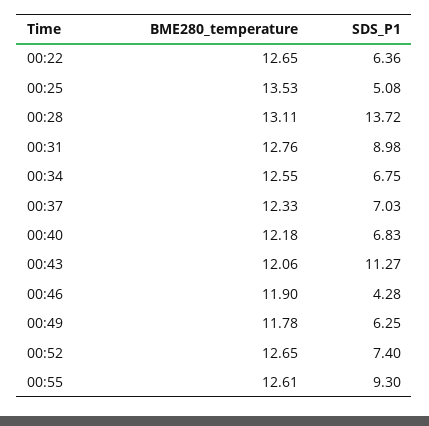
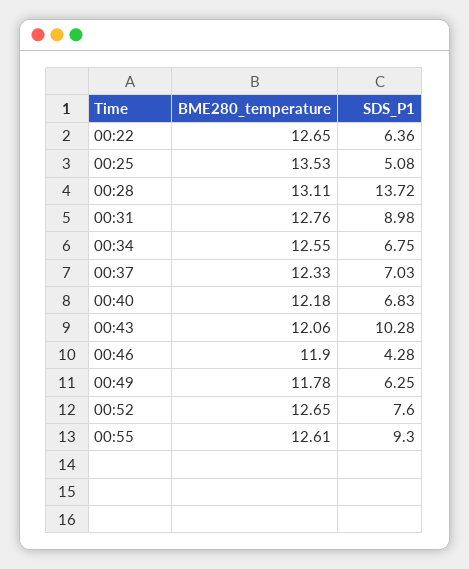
  {
    "BME280_temperature": {
      "00:22": 12.65,
      "00:25": 13.53,
      "00:28": 13.11,
      "00:31": 12.76,
      "00:34": 12.55,
      "00:37": 12.33,
      "00:40": 12.18,
      "00:43": 12.06,
      "00:46": 11.9,
      "00:49": 11.78,
      "00:52": 12.65,
      "00:55": 12.61
    },
    "SDS_P1": {
      "00:22": 6.36,
      "00:25": 5.08,
      "00:28": 13.72,
      "00:31": 8.98,
      "00:34": 6.75,
      "00:37": 7.03,
      "00:40": 6.83,
-     "00:43": 11.27,
+     "00:43": 10.28,
      "00:46": 4.28,
      "00:49": 6.25,
-     "00:52": 7.4,
+     "00:52": 7.6,
      "00:55": 9.3
    }
  }

